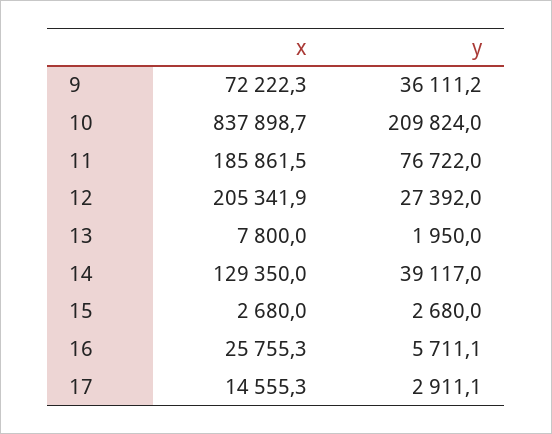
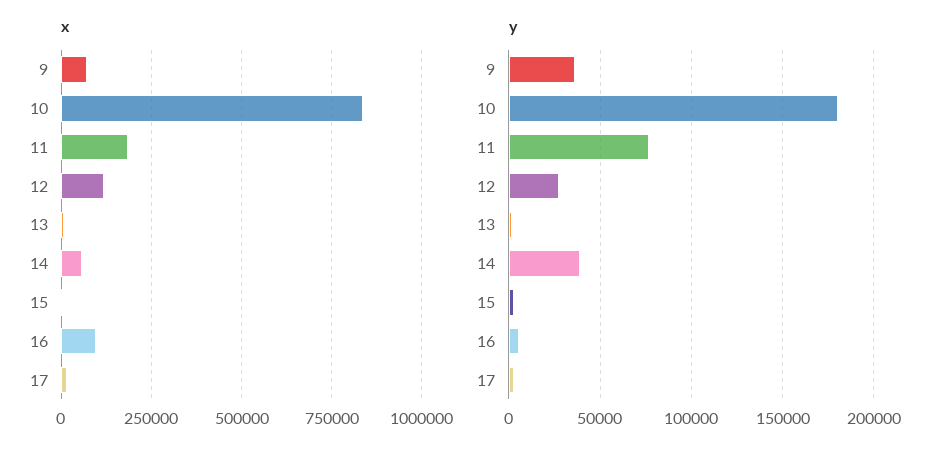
  {
    "x": {
      "9": 72222.3,
      "10": 837898.7,
      "11": 185861.5,
-     "12": 205341.9,
+     "12": 125000,
      "13": 7800,
-     "14": 129350,
+     "14": 50000,
      "15": 2680,
-     "16": 25755.3,
+     "16": 100000,
      "17": 14555.3
    },
    "y": {
      "9": 36111.2,
-     "10": 209824,
+     "10": 180000,
      "11": 76722,
      "12": 27392,
      "13": 1950,
      "14": 39117,
      "15": 2680,
      "16": 5711.1,
      "17": 2911.1
    }
  }

